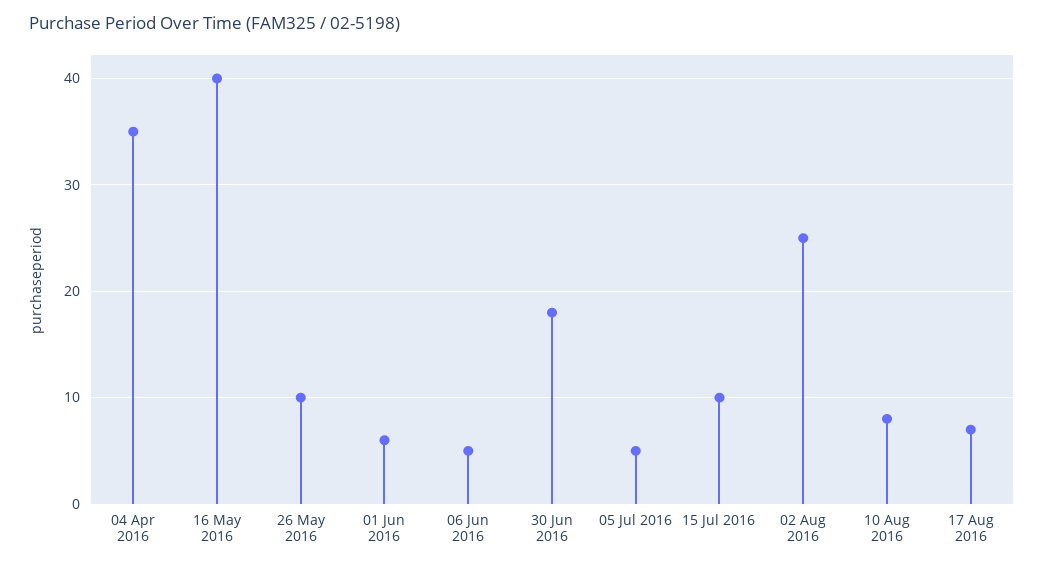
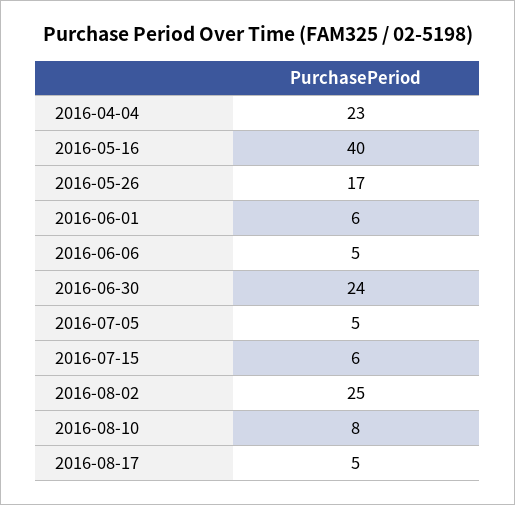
  {
-   "04 Apr 2016": 35,
+   "04 Apr 2016": 23,
    "16 May 2016": 40,
-   "26 May 2016": 10,
+   "26 May 2016": 17,
    "01 Jun 2016": 6,
    "06 Jun 2016": 5,
-   "30 Jun 2016": 18,
+   "30 Jun 2016": 24,
    "05 Jul 2016": 5,
-   "15 Jul 2016": 10,
+   "15 Jul 2016": 6,
    "02 Aug 2016": 25,
    "10 Aug 2016": 8,
-   "17 Aug 2016": 7
+   "17 Aug 2016": 5
  }

